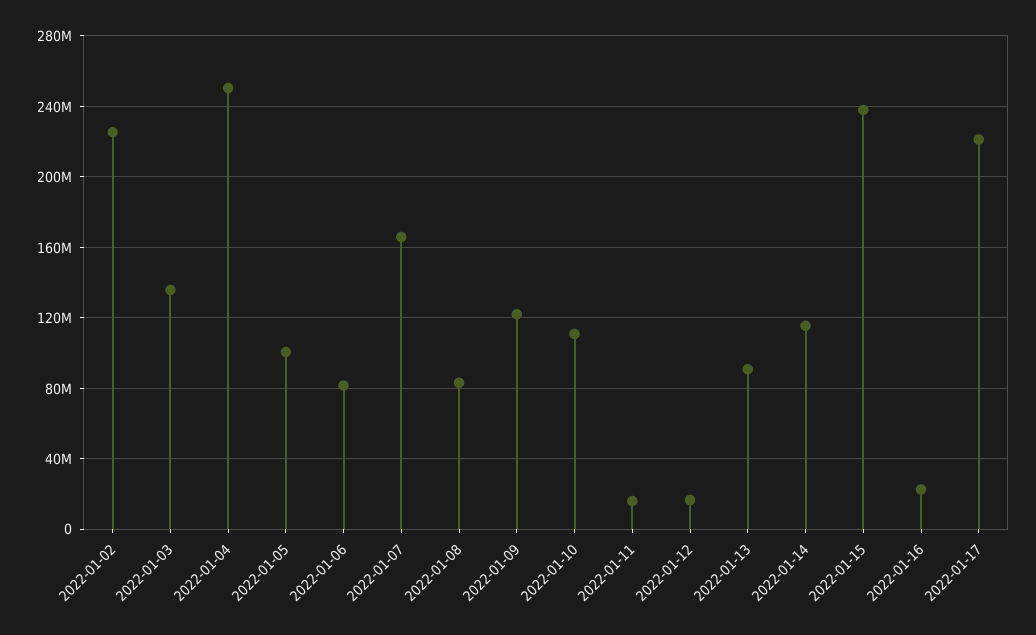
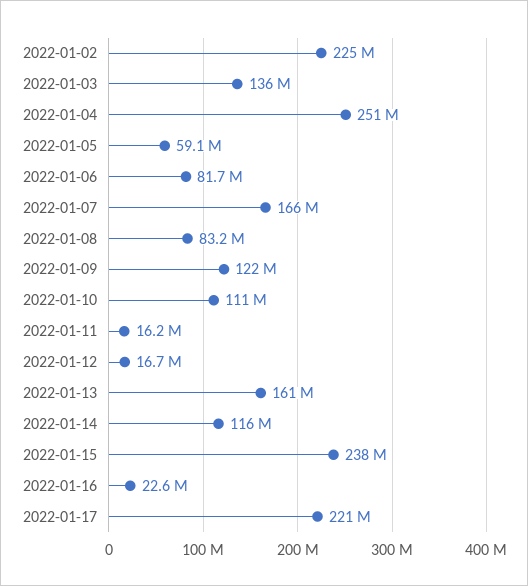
  {
    "2022-01-02": 225000000,
    "2022-01-03": 136000000,
    "2022-01-04": 251000000,
-   "2022-01-05": 100000000,
+   "2022-01-05": 59100000,
    "2022-01-06": 81700000,
    "2022-01-07": 166000000,
    "2022-01-08": 83200000,
    "2022-01-09": 122000000,
    "2022-01-10": 111000000,
    "2022-01-11": 16200000,
    "2022-01-12": 16700000,
-   "2022-01-13": 90000000,
+   "2022-01-13": 161000000,
    "2022-01-14": 116000000,
    "2022-01-15": 238000000,
    "2022-01-16": 22600000,
    "2022-01-17": 221000000
  }

